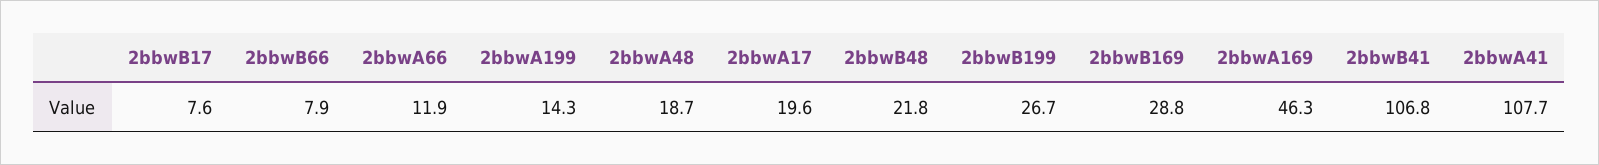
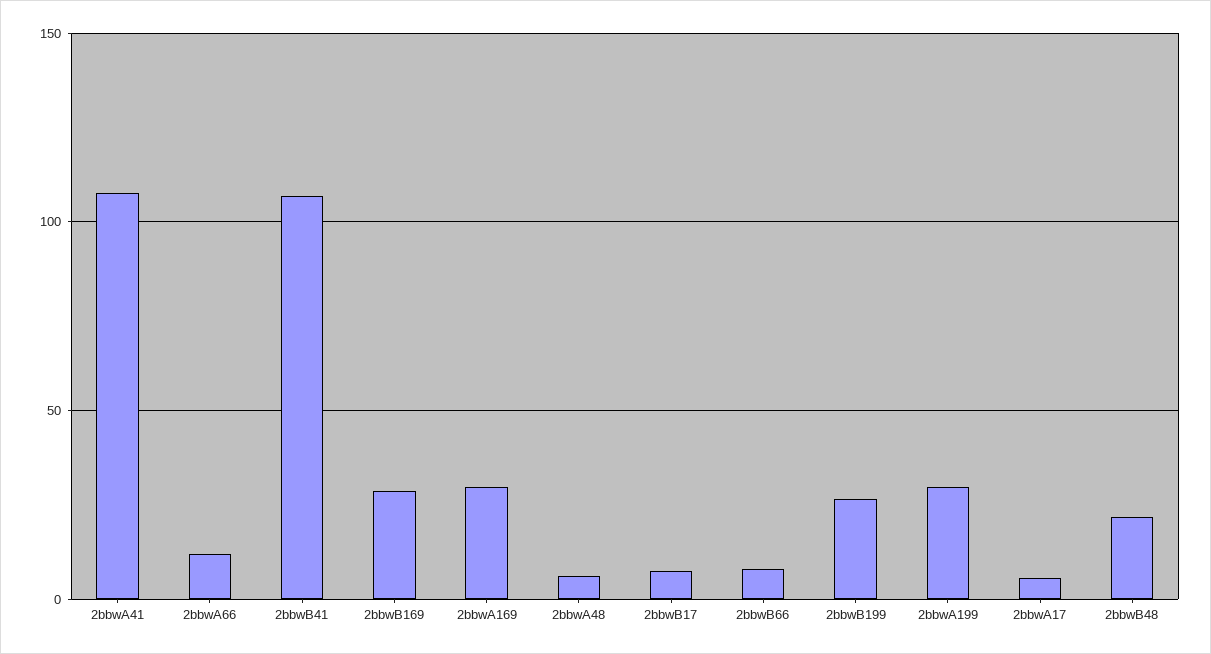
  {
    "2bbwB17": 7.6,
    "2bbwB66": 7.9,
    "2bbwA66": 11.9,
-   "2bbwA199": 14.3,
+   "2bbwA199": 30,
-   "2bbwA48": 18.7,
+   "2bbwA48": 5,
-   "2bbwA17": 19.6,
+   "2bbwA17": 5,
    "2bbwB48": 21.8,
    "2bbwB199": 26.7,
    "2bbwB169": 28.8,
-   "2bbwA169": 46.3,
+   "2bbwA169": 30,
    "2bbwB41": 106.8,
    "2bbwA41": 107.7
  }

